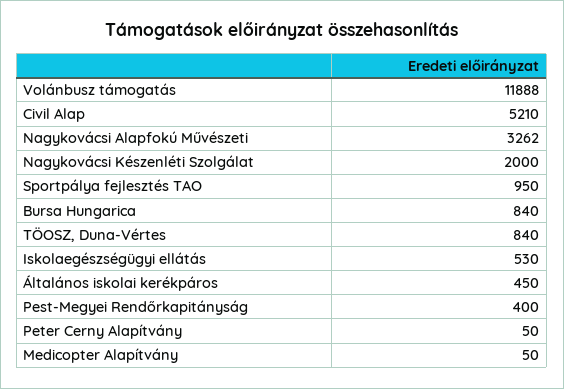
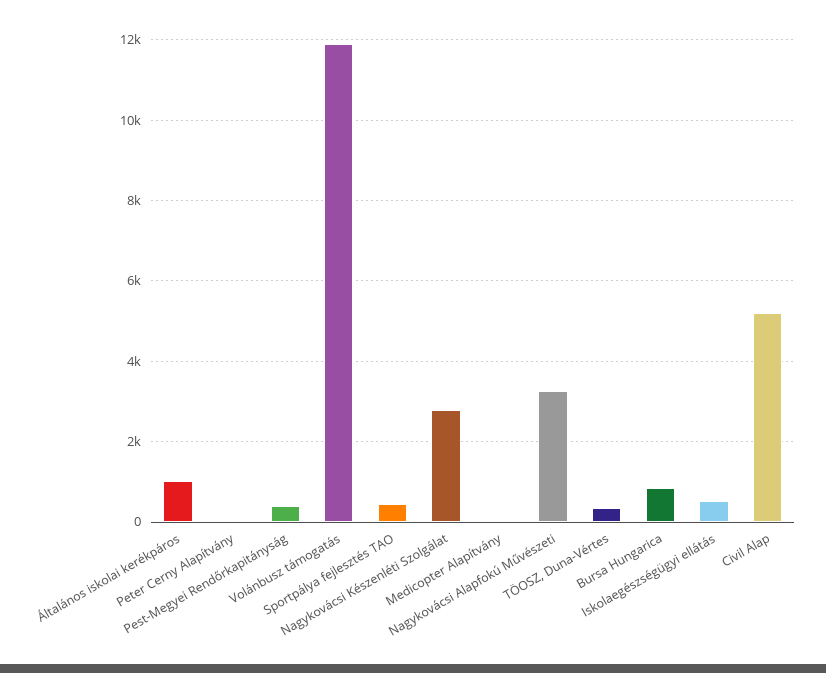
  {
    "Volánbusz támogatás": 11888,
    "Civil Alap": 5210,
    "Nagykovácsi Alapfokú Művészeti": 3262,
-   "Nagykovácsi Készenléti Szolgálat": 2000,
+   "Nagykovácsi Készenléti Szolgálat": 2800,
-   "Sportpálya fejlesztés TAO": 950,
+   "Sportpálya fejlesztés TAO": 400,
    "Bursa Hungarica": 840,
-   "TÖOSZ, Duna-Vértes": 840,
+   "TÖOSZ, Duna-Vértes": 400,
    "Iskolaegészségügyi ellátás": 530,
-   "Általános iskolai kerékpáros": 450,
+   "Általános iskolai kerékpáros": 1000,
    "Pest-Megyei Rendőrkapitányság": 400,
    "Peter Cerny Alapítvány": 50,
    "Medicopter Alapítvány": 50
  }

